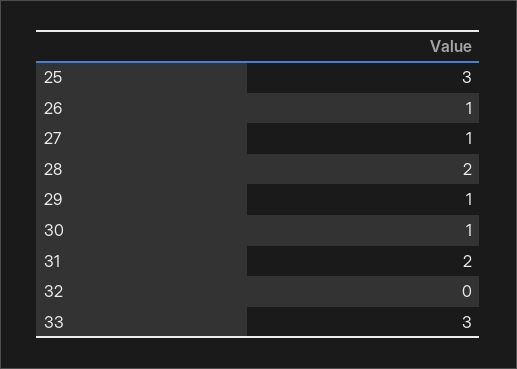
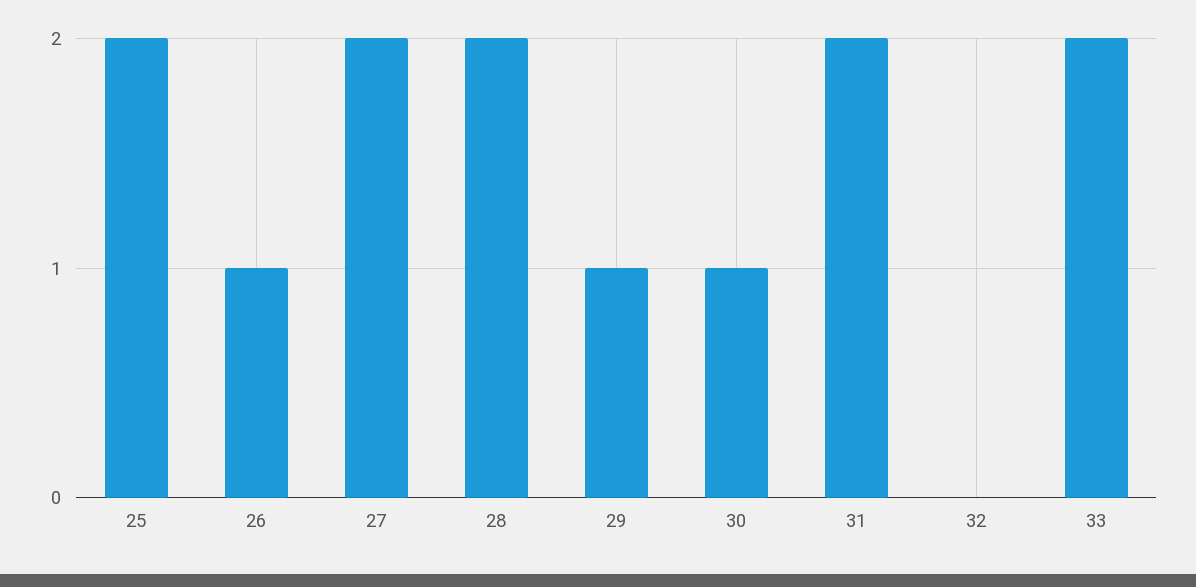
  {
-   "25": 3,
+   "25": 2,
    "26": 1,
-   "27": 1,
+   "27": 2,
    "28": 2,
    "29": 1,
    "30": 1,
    "31": 2,
    "32": 0,
-   "33": 3
+   "33": 2
  }

